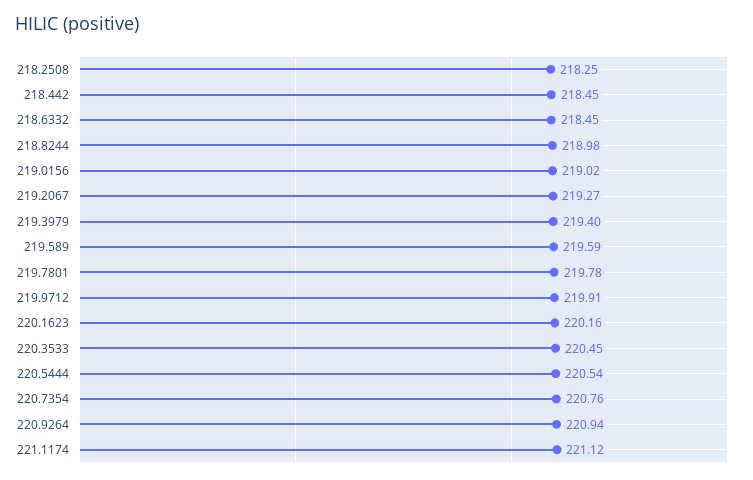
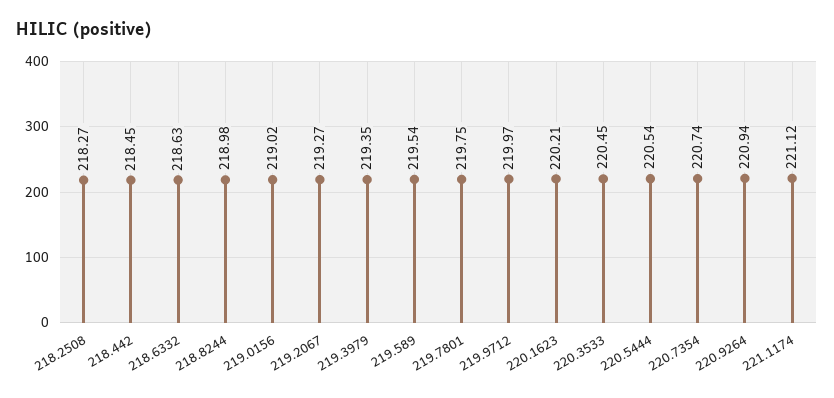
  {
-   "218.2508": 218.25,
+   "218.2508": 218.27,
    "218.442": 218.45,
-   "218.6332": 218.45,
+   "218.6332": 218.63,
    "218.8244": 218.98,
    "219.0156": 219.02,
    "219.2067": 219.27,
-   "219.3979": 219.4,
+   "219.3979": 219.35,
-   "219.589": 219.59,
+   "219.589": 219.54,
-   "219.7801": 219.78,
+   "219.7801": 219.75,
-   "219.9712": 219.91,
+   "219.9712": 219.97,
-   "220.1623": 220.16,
+   "220.1623": 220.21,
    "220.3533": 220.45,
    "220.5444": 220.54,
-   "220.7354": 220.76,
+   "220.7354": 220.74,
    "220.9264": 220.94,
    "221.1174": 221.12
  }

